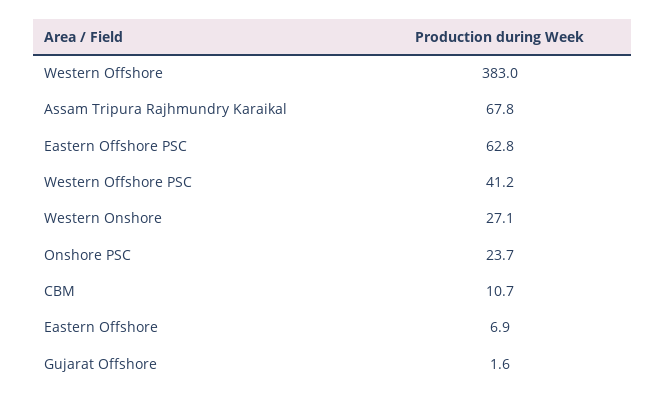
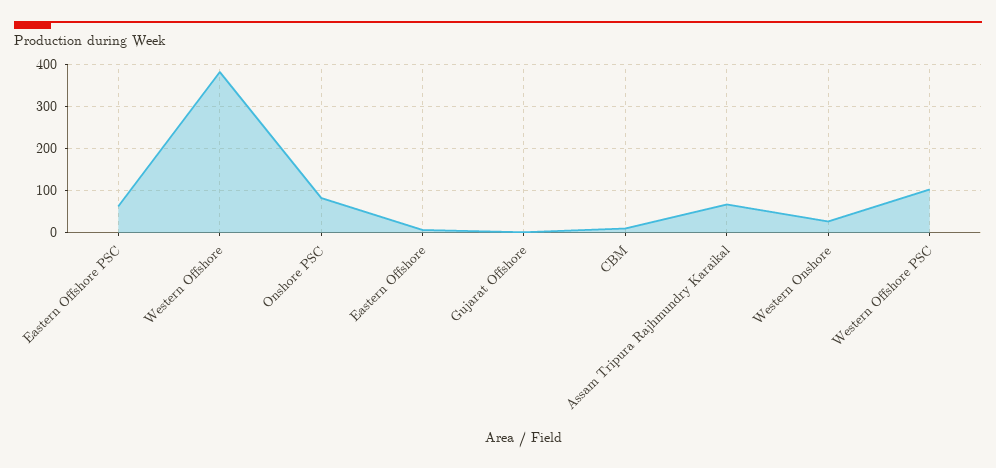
  {
    "Western Offshore": 383,
    "Assam Tripura Rajhmundry Karaikal": 67.8,
    "Eastern Offshore PSC": 62.8,
-   "Western Offshore PSC": 41.2,
+   "Western Offshore PSC": 100,
    "Western Onshore": 27.1,
-   "Onshore PSC": 23.7,
+   "Onshore PSC": 80,
    "CBM": 10.7,
    "Eastern Offshore": 6.9,
    "Gujarat Offshore": 1.6
  }

